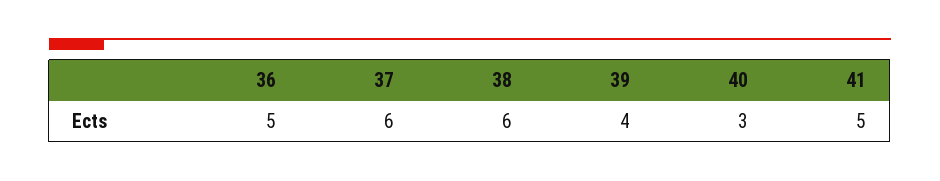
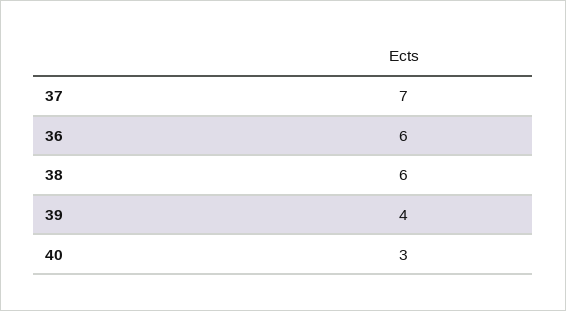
  {
-   "36": 5,
+   "36": 6,
-   "37": 6,
+   "37": 7,
    "38": 6,
    "39": 4,
-   "40": 3,
+   "40": 3
-   "41": 5
  }

